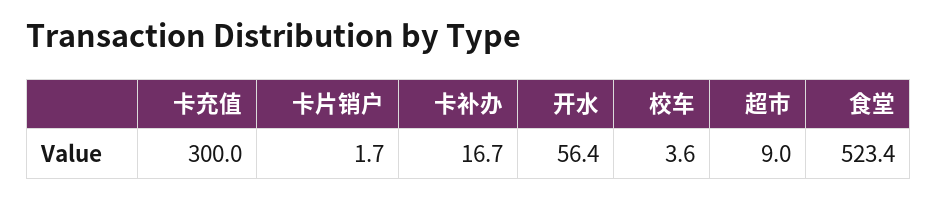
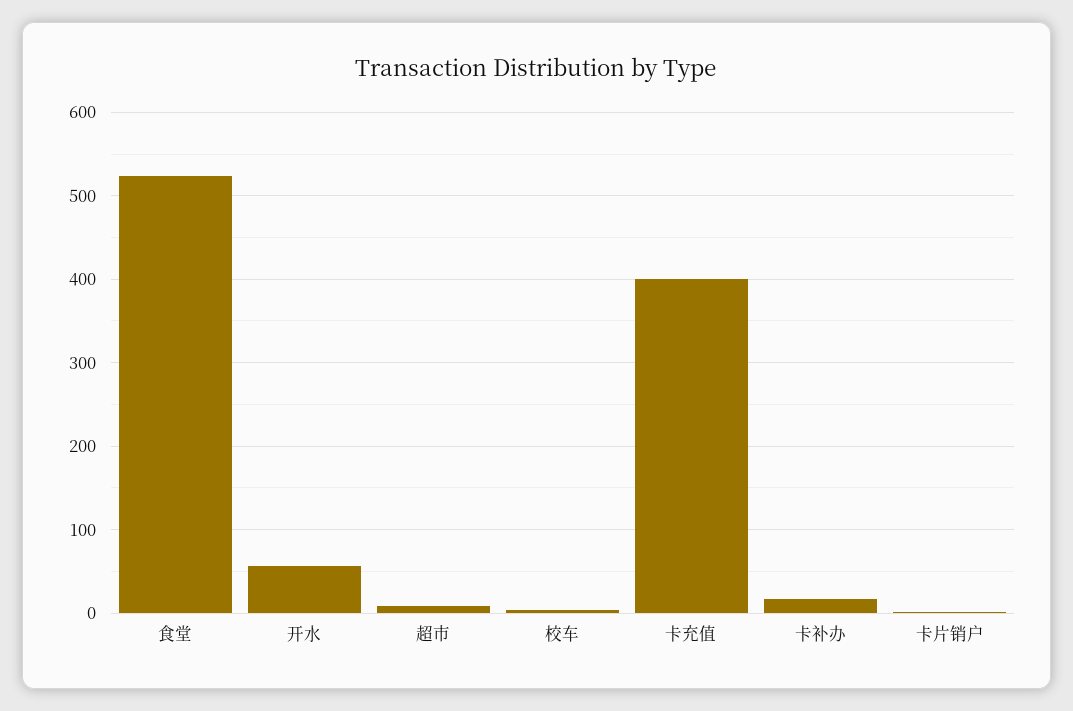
  {
-   "卡充值": 300,
+   "卡充值": 400,
    "卡片销户": 1.7,
    "卡补办": 16.7,
    "开水": 56.4,
    "校车": 3.6,
    "超市": 9,
    "食堂": 523.4
  }

